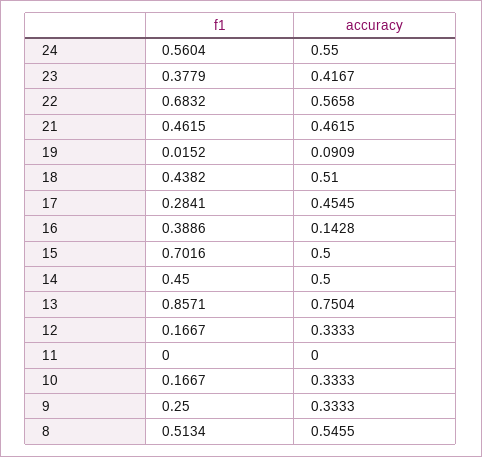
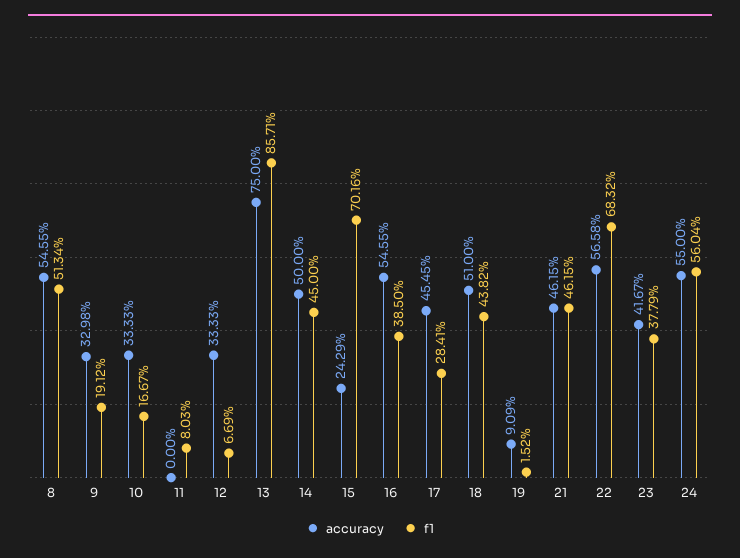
  {
    "f1": {
      "24": 0.5604,
      "23": 0.3779,
      "22": 0.6832,
      "21": 0.4615,
      "19": 0.0152,
      "18": 0.4382,
      "17": 0.2841,
-     "16": 0.3886,
+     "16": 0.385,
      "15": 0.7016,
      "14": 0.45,
      "13": 0.8571,
-     "12": 0.1667,
+     "12": 0.0669,
-     "11": 0,
+     "11": 0.0803,
      "10": 0.1667,
-     "9": 0.25,
+     "9": 0.1912,
      "8": 0.5134
    },
    "accuracy": {
      "24": 0.55,
      "23": 0.4167,
      "22": 0.5658,
      "21": 0.4615,
      "19": 0.0909,
      "18": 0.51,
      "17": 0.4545,
-     "16": 0.1428,
+     "16": 0.5455,
-     "15": 0.5,
+     "15": 0.2429,
      "14": 0.5,
-     "13": 0.7504,
+     "13": 0.75,
      "12": 0.3333,
      "11": 0,
      "10": 0.3333,
-     "9": 0.3333,
+     "9": 0.3298,
      "8": 0.5455
    }
  }

